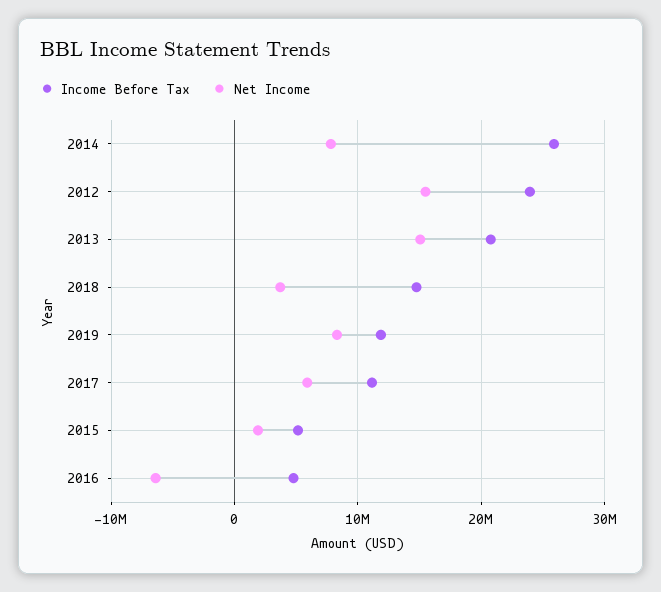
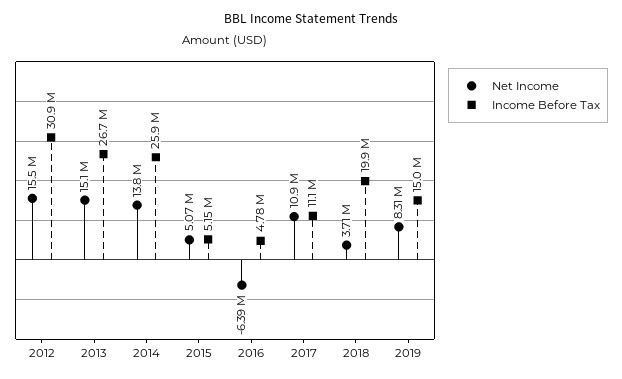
  {
    "Income Before Tax": {
      "2014": 25900000,
-     "2012": 24000000,
+     "2012": 30900000,
-     "2013": 21000000,
+     "2013": 26700000,
-     "2018": 15000000,
+     "2018": 19900000,
-     "2019": 12000000,
+     "2019": 15000000,
      "2017": 11100000,
      "2015": 5150000,
      "2016": 4780000
    },
    "Net Income": {
-     "2014": 8000000,
+     "2014": 13800000,
      "2012": 15500000,
      "2013": 15100000,
      "2018": 3710000,
      "2019": 8310000,
-     "2017": 6000000,
+     "2017": 10900000,
-     "2015": 2000000,
+     "2015": 5070000,
      "2016": -6390000
    }
  }

